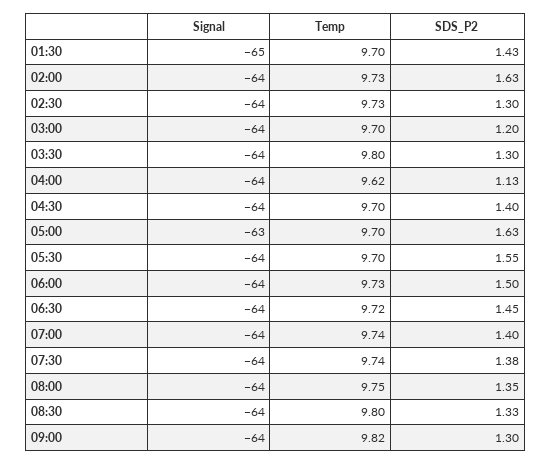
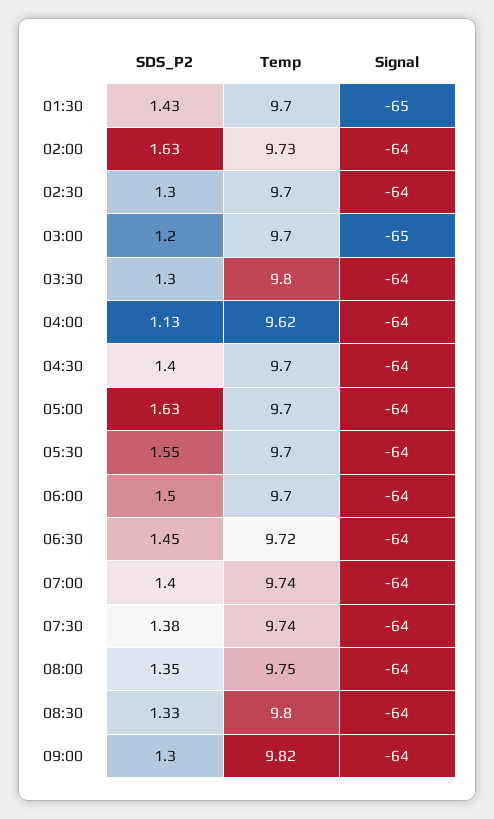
  {
    "Signal": {
      "01:30": -65,
      "02:00": -64,
      "02:30": -64,
-     "03:00": -64,
+     "03:00": -65,
      "03:30": -64,
      "04:00": -64,
      "04:30": -64,
-     "05:00": -63,
+     "05:00": -64,
      "05:30": -64,
      "06:00": -64,
      "06:30": -64,
      "07:00": -64,
      "07:30": -64,
      "08:00": -64,
      "08:30": -64,
      "09:00": -64
    },
    "Temp": {
      "01:30": 9.7,
      "02:00": 9.73,
-     "02:30": 9.73,
+     "02:30": 9.7,
      "03:00": 9.7,
      "03:30": 9.8,
      "04:00": 9.62,
      "04:30": 9.7,
      "05:00": 9.7,
      "05:30": 9.7,
-     "06:00": 9.73,
+     "06:00": 9.7,
      "06:30": 9.72,
      "07:00": 9.74,
      "07:30": 9.74,
      "08:00": 9.75,
      "08:30": 9.8,
      "09:00": 9.82
    },
    "SDS_P2": {
      "01:30": 1.43,
      "02:00": 1.63,
      "02:30": 1.3,
      "03:00": 1.2,
      "03:30": 1.3,
      "04:00": 1.13,
      "04:30": 1.4,
      "05:00": 1.63,
      "05:30": 1.55,
      "06:00": 1.5,
      "06:30": 1.45,
      "07:00": 1.4,
      "07:30": 1.38,
      "08:00": 1.35,
      "08:30": 1.33,
      "09:00": 1.3
    }
  }

